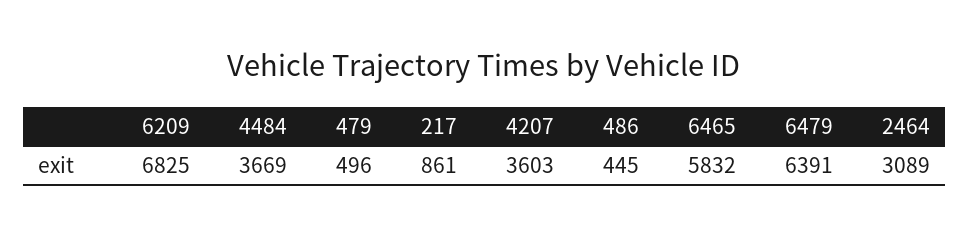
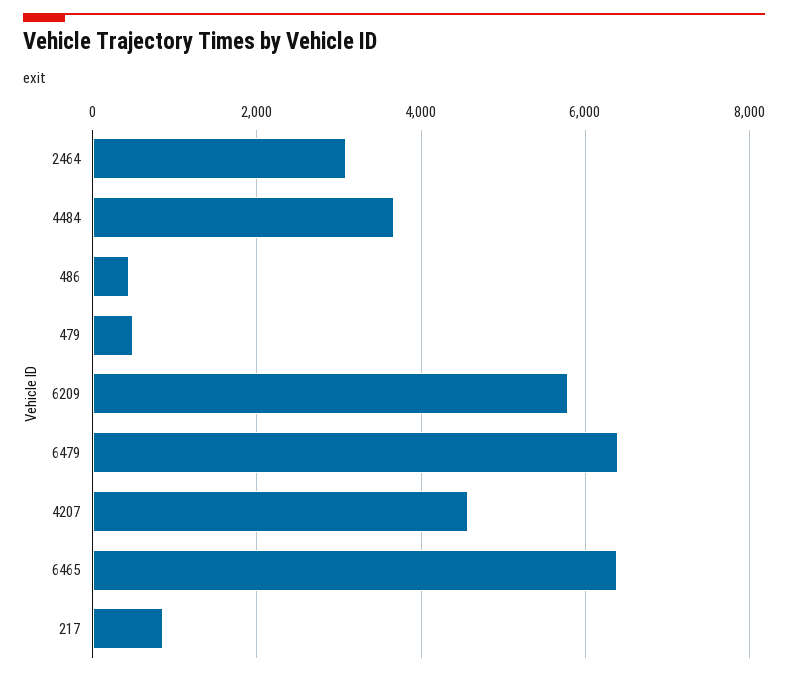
  {
-   "6209": 6825,
+   "6209": 5800,
    "4484": 3669,
    "479": 496,
    "217": 861,
-   "4207": 3603,
+   "4207": 4600,
    "486": 445,
-   "6465": 5832,
+   "6465": 6400,
    "6479": 6391,
    "2464": 3089
  }

